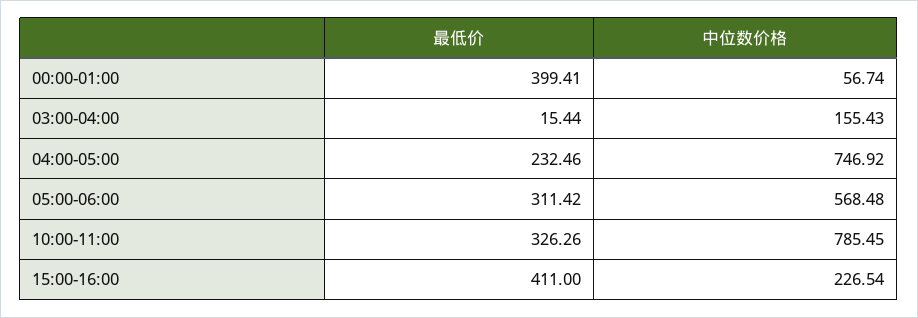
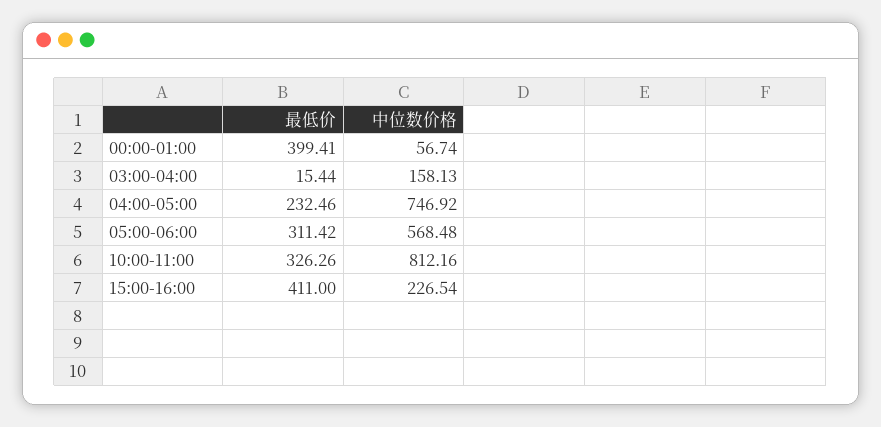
  {
    "最低价": {
      "00:00-01:00": 399.41,
      "03:00-04:00": 15.44,
      "04:00-05:00": 232.46,
      "05:00-06:00": 311.42,
      "10:00-11:00": 326.26,
      "15:00-16:00": 411
    },
    "中位数价格": {
      "00:00-01:00": 56.74,
-     "03:00-04:00": 155.43,
+     "03:00-04:00": 158.13,
      "04:00-05:00": 746.92,
      "05:00-06:00": 568.48,
-     "10:00-11:00": 785.45,
+     "10:00-11:00": 812.16,
      "15:00-16:00": 226.54
    }
  }

